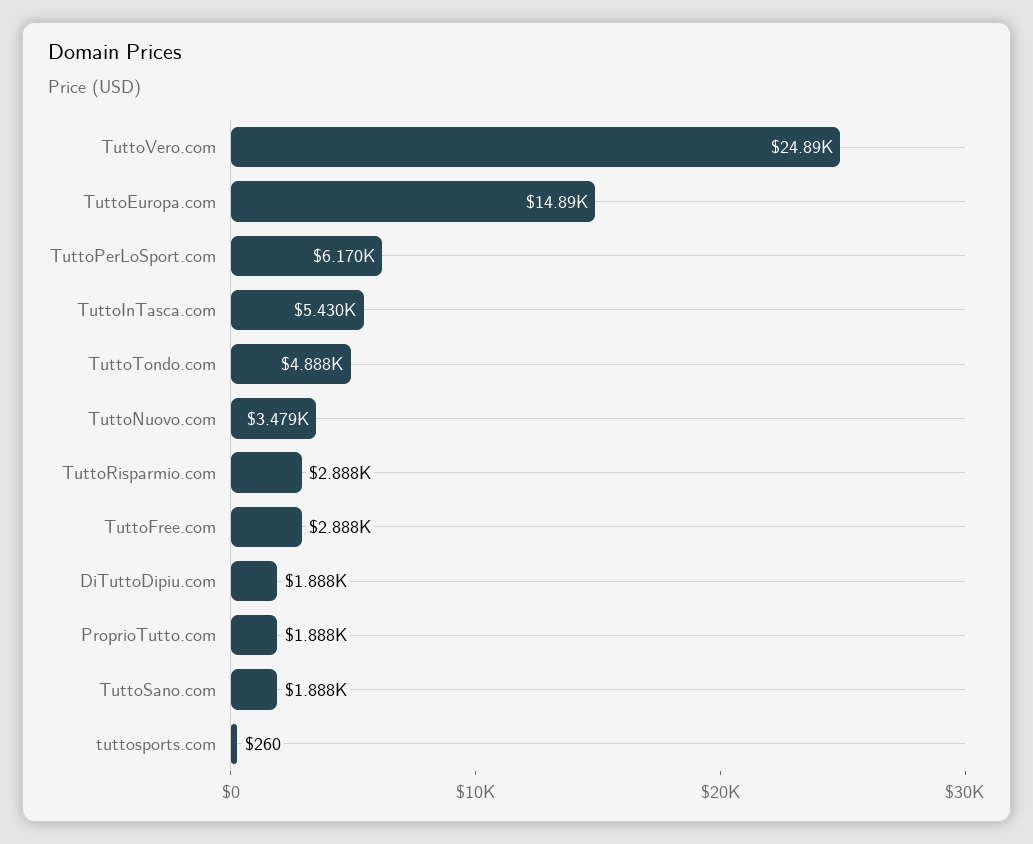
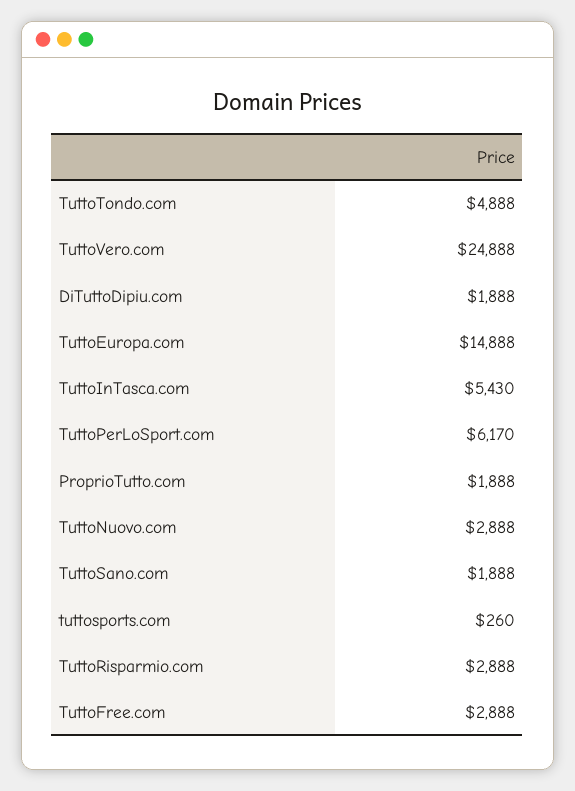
  {
    "TuttoVero.com": 24888,
    "TuttoEuropa.com": 14888,
    "TuttoPerLoSport.com": 6170,
    "TuttoInTasca.com": 5430,
    "TuttoTondo.com": 4888,
-   "TuttoNuovo.com": 3479,
+   "TuttoNuovo.com": 2888,
    "TuttoRisparmio.com": 2888,
    "TuttoFree.com": 2888,
    "DiTuttoDipiu.com": 1888,
    "ProprioTutto.com": 1888,
    "TuttoSano.com": 1888,
    "tuttosports.com": 260
  }

